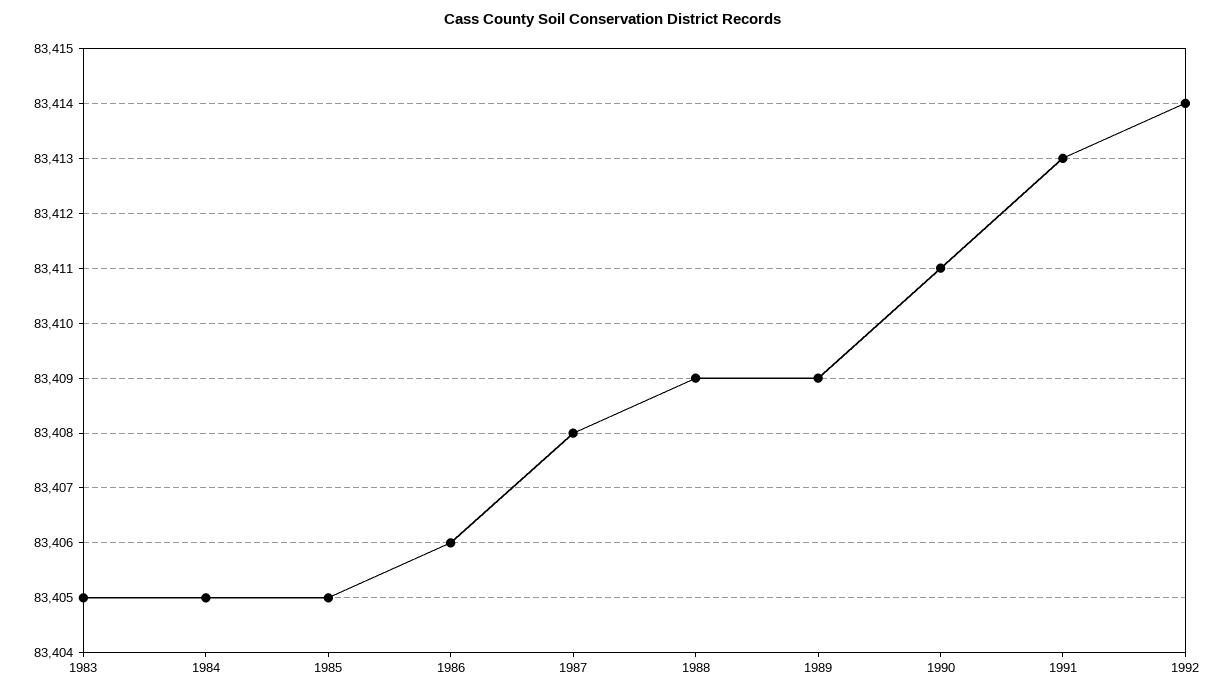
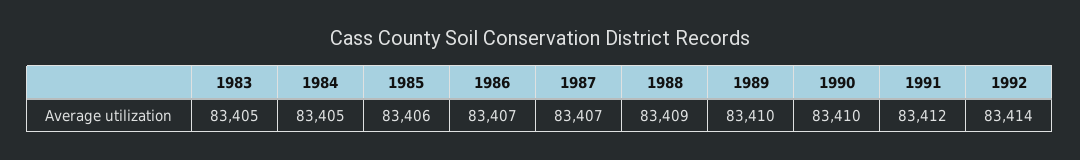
  {
    "1983": 83405,
    "1984": 83405,
-   "1985": 83405,
+   "1985": 83406,
-   "1986": 83406,
+   "1986": 83407,
-   "1987": 83408,
+   "1987": 83407,
    "1988": 83409,
-   "1989": 83409,
+   "1989": 83410,
-   "1990": 83411,
+   "1990": 83410,
-   "1991": 83413,
+   "1991": 83412,
    "1992": 83414
  }

